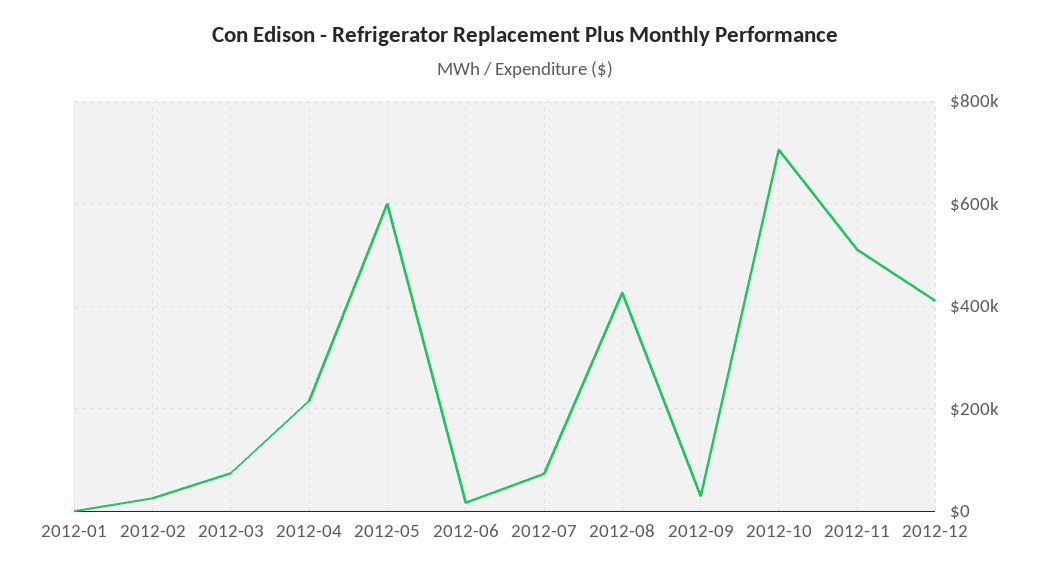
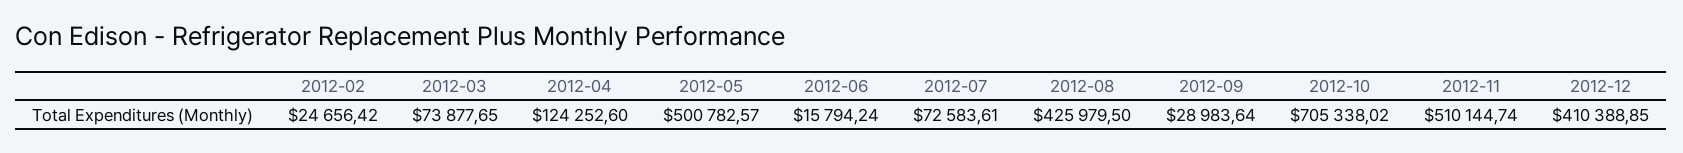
  {
-   "2012-01": 0,
    "2012-02": 24656.42,
    "2012-03": 73877.65,
-   "2012-04": 220000,
+   "2012-04": 124252.6,
-   "2012-05": 600000,
+   "2012-05": 500782.57,
    "2012-06": 15794.24,
    "2012-07": 72583.61,
    "2012-08": 425979.5,
    "2012-09": 28983.64,
    "2012-10": 705338.02,
    "2012-11": 510144.74,
    "2012-12": 410388.85
  }

